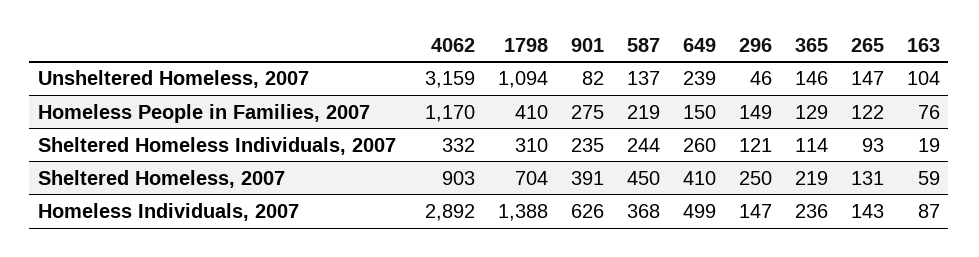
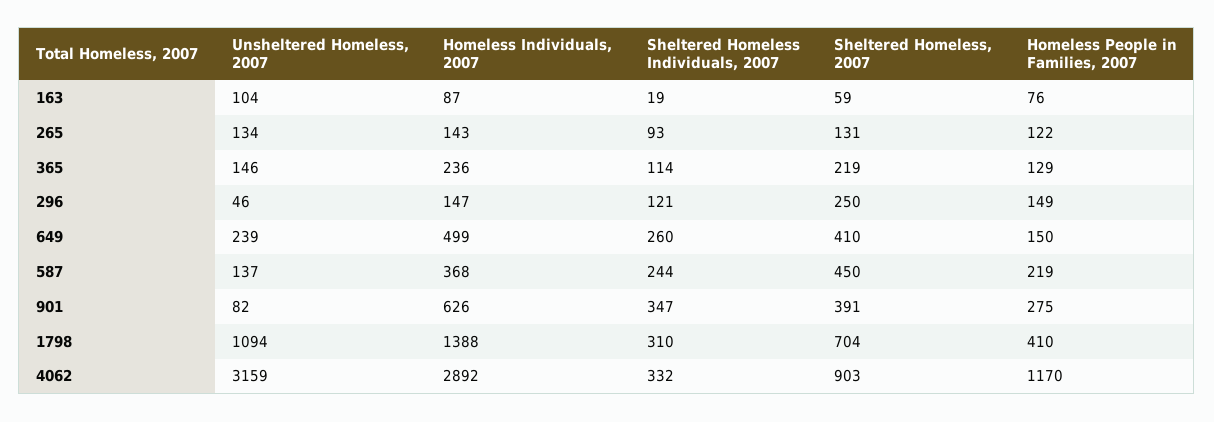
  {
    "4062": {
      "Unsheltered Homeless, 2007": 3159,
      "Homeless People in Families, 2007": 1170,
      "Sheltered Homeless Individuals, 2007": 332,
      "Sheltered Homeless, 2007": 903,
      "Homeless Individuals, 2007": 2892
    },
    "1798": {
      "Unsheltered Homeless, 2007": 1094,
      "Homeless People in Families, 2007": 410,
      "Sheltered Homeless Individuals, 2007": 310,
      "Sheltered Homeless, 2007": 704,
      "Homeless Individuals, 2007": 1388
    },
    "901": {
      "Unsheltered Homeless, 2007": 82,
      "Homeless People in Families, 2007": 275,
-     "Sheltered Homeless Individuals, 2007": 235,
+     "Sheltered Homeless Individuals, 2007": 347,
      "Sheltered Homeless, 2007": 391,
      "Homeless Individuals, 2007": 626
    },
    "587": {
      "Unsheltered Homeless, 2007": 137,
      "Homeless People in Families, 2007": 219,
      "Sheltered Homeless Individuals, 2007": 244,
      "Sheltered Homeless, 2007": 450,
      "Homeless Individuals, 2007": 368
    },
    "649": {
      "Unsheltered Homeless, 2007": 239,
      "Homeless People in Families, 2007": 150,
      "Sheltered Homeless Individuals, 2007": 260,
      "Sheltered Homeless, 2007": 410,
      "Homeless Individuals, 2007": 499
    },
    "296": {
      "Unsheltered Homeless, 2007": 46,
      "Homeless People in Families, 2007": 149,
      "Sheltered Homeless Individuals, 2007": 121,
      "Sheltered Homeless, 2007": 250,
      "Homeless Individuals, 2007": 147
    },
    "365": {
      "Unsheltered Homeless, 2007": 146,
      "Homeless People in Families, 2007": 129,
      "Sheltered Homeless Individuals, 2007": 114,
      "Sheltered Homeless, 2007": 219,
      "Homeless Individuals, 2007": 236
    },
    "265": {
-     "Unsheltered Homeless, 2007": 147,
+     "Unsheltered Homeless, 2007": 134,
      "Homeless People in Families, 2007": 122,
      "Sheltered Homeless Individuals, 2007": 93,
      "Sheltered Homeless, 2007": 131,
      "Homeless Individuals, 2007": 143
    },
    "163": {
      "Unsheltered Homeless, 2007": 104,
      "Homeless People in Families, 2007": 76,
      "Sheltered Homeless Individuals, 2007": 19,
      "Sheltered Homeless, 2007": 59,
      "Homeless Individuals, 2007": 87
    }
  }

